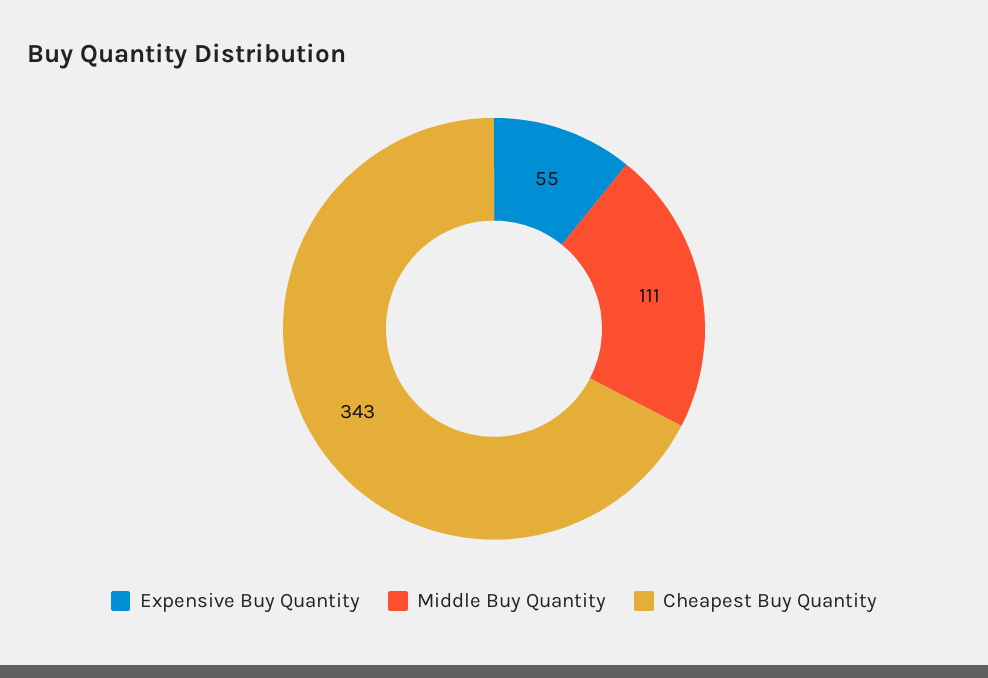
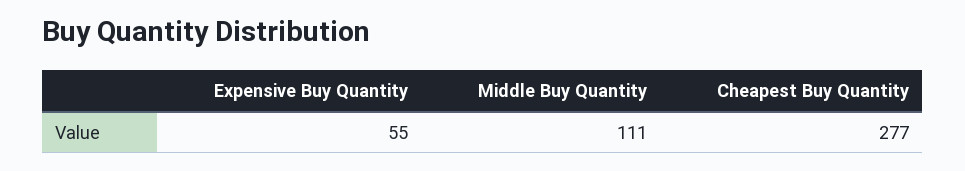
  {
    "Expensive Buy Quantity": 55,
    "Middle Buy Quantity": 111,
-   "Cheapest Buy Quantity": 343
+   "Cheapest Buy Quantity": 277
  }

